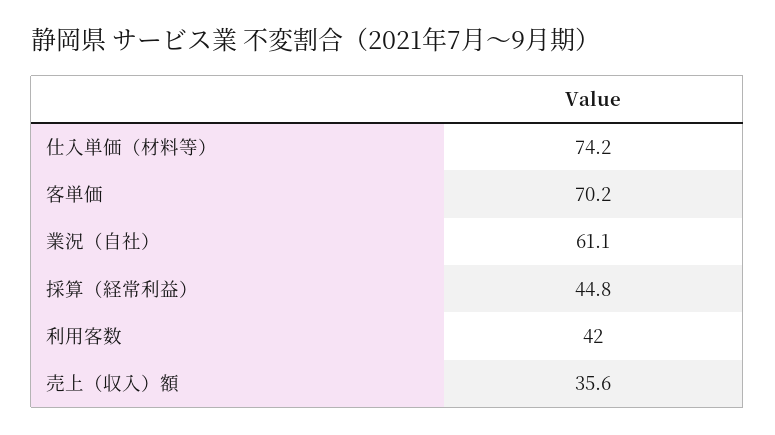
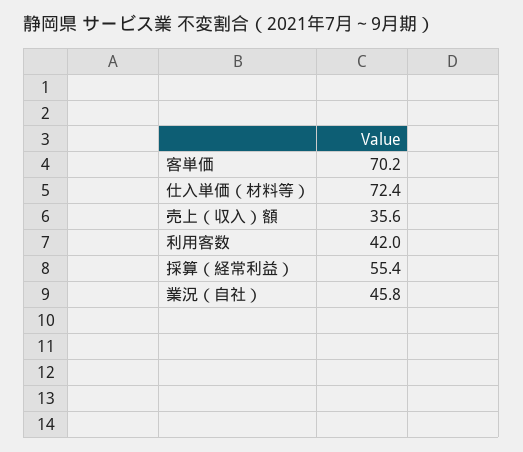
  {
-   "仕入単価（材料等）": 74.2,
+   "仕入単価（材料等）": 72.4,
    "客単価": 70.2,
-   "業況（自社）": 61.1,
+   "業況（自社）": 45.8,
-   "採算（経常利益）": 44.8,
+   "採算（経常利益）": 55.4,
    "利用客数": 42,
    "売上（収入）額": 35.6
  }

